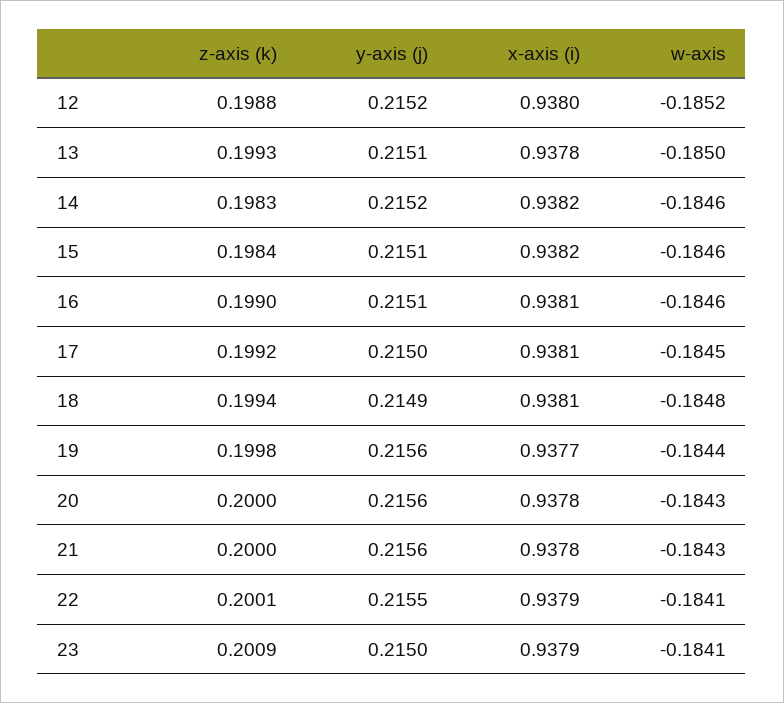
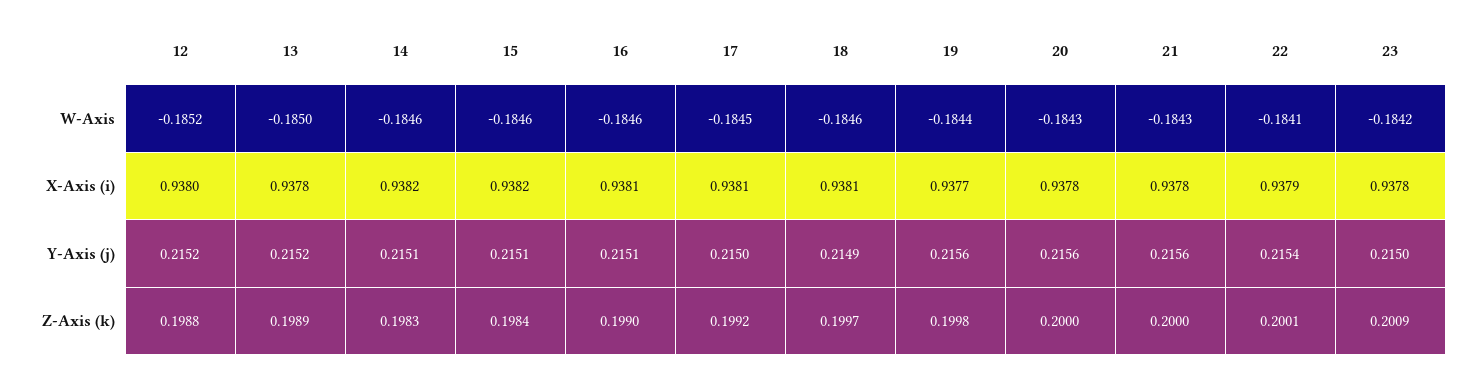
  {
    "z-axis (k)": {
      "12": 0.1988,
-     "13": 0.1993,
+     "13": 0.1989,
      "14": 0.1983,
      "15": 0.1984,
      "16": 0.199,
      "17": 0.1992,
-     "18": 0.1994,
+     "18": 0.1997,
      "19": 0.1998,
      "20": 0.2,
      "21": 0.2,
      "22": 0.2001,
      "23": 0.2009
    },
    "y-axis (j)": {
      "12": 0.2152,
-     "13": 0.2151,
+     "13": 0.2152,
-     "14": 0.2152,
+     "14": 0.2151,
      "15": 0.2151,
      "16": 0.2151,
      "17": 0.215,
      "18": 0.2149,
      "19": 0.2156,
      "20": 0.2156,
      "21": 0.2156,
-     "22": 0.2155,
+     "22": 0.2154,
      "23": 0.215
    },
    "x-axis (i)": {
      "12": 0.938,
      "13": 0.9378,
      "14": 0.9382,
      "15": 0.9382,
      "16": 0.9381,
      "17": 0.9381,
      "18": 0.9381,
      "19": 0.9377,
      "20": 0.9378,
      "21": 0.9378,
      "22": 0.9379,
-     "23": 0.9379
+     "23": 0.9378
    },
    "w-axis": {
      "12": -0.1852,
      "13": -0.185,
      "14": -0.1846,
      "15": -0.1846,
      "16": -0.1846,
      "17": -0.1845,
-     "18": -0.1848,
+     "18": -0.1846,
      "19": -0.1844,
      "20": -0.1843,
      "21": -0.1843,
      "22": -0.1841,
-     "23": -0.1841
+     "23": -0.1842
    }
  }

